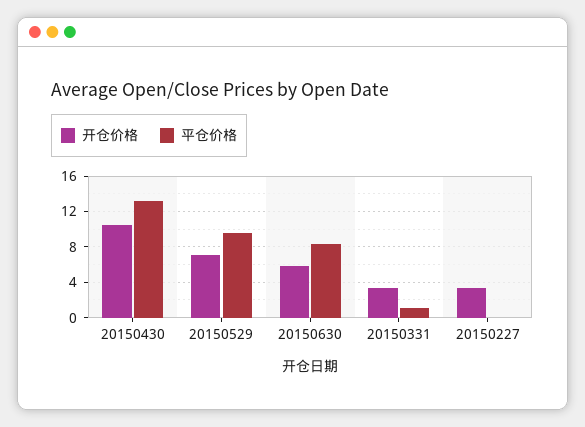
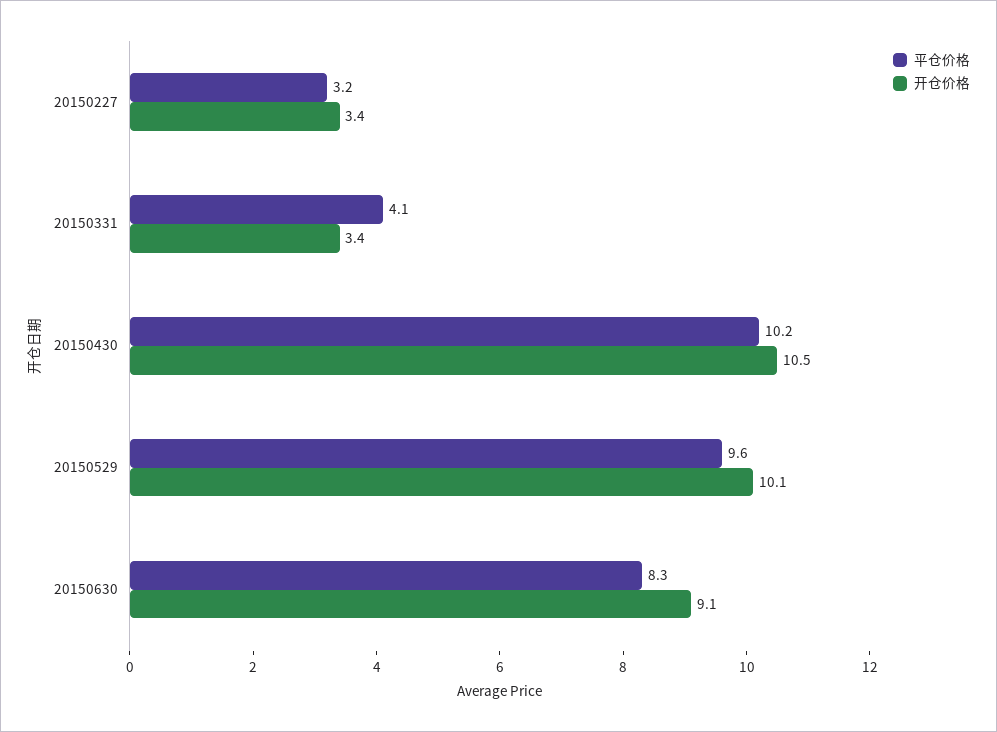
  {
    "开仓价格": {
      "20150430": 10.5,
-     "20150529": 7,
+     "20150529": 10.1,
-     "20150630": 6,
+     "20150630": 9.1,
      "20150331": 3.4,
      "20150227": 3.4
    },
    "平仓价格": {
-     "20150430": 13,
+     "20150430": 10.2,
      "20150529": 9.6,
      "20150630": 8.3,
-     "20150331": 1,
+     "20150331": 4.1,
-     "20150227": 0
+     "20150227": 3.2
    }
  }

